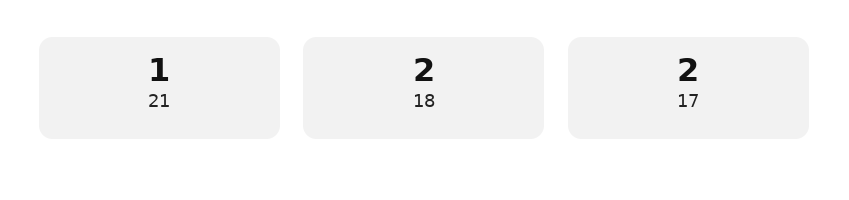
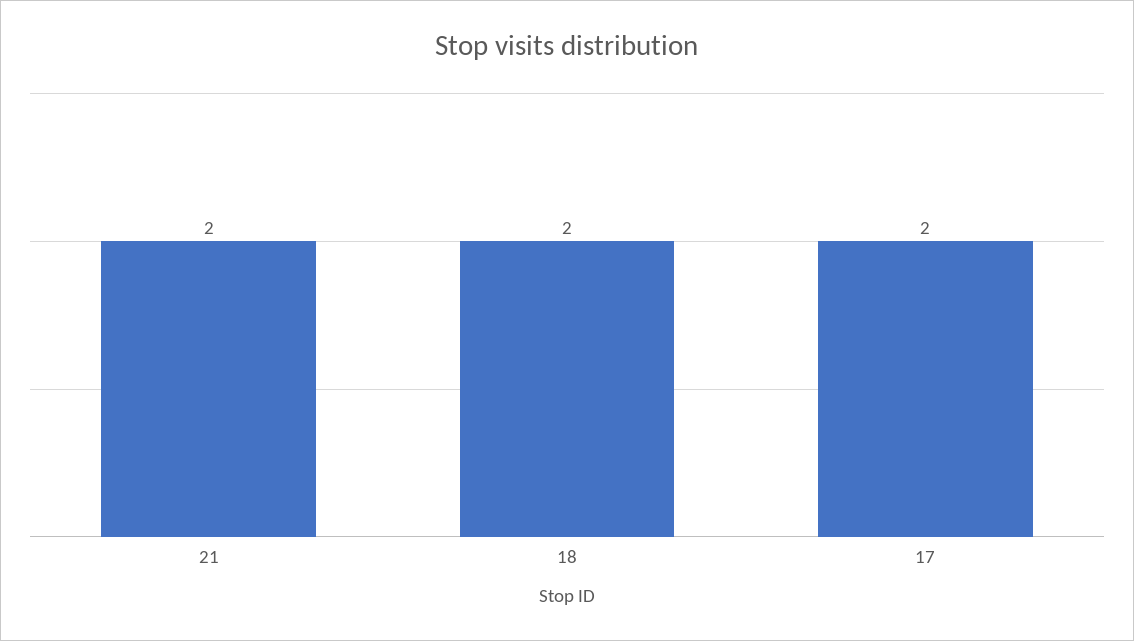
  {
-   "21": 1,
+   "21": 2,
    "18": 2,
    "17": 2
  }

